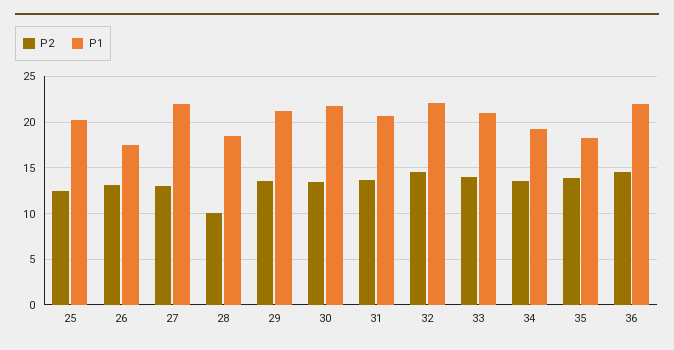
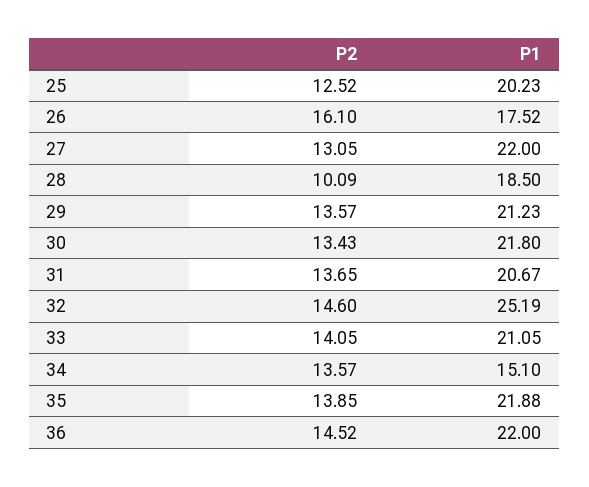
  {
    "P2": {
      "25": 12.52,
-     "26": 13,
+     "26": 16.1,
      "27": 13.05,
      "28": 10.09,
      "29": 13.57,
      "30": 13.43,
      "31": 13.65,
      "32": 14.6,
      "33": 14.05,
      "34": 13.57,
      "35": 13.85,
      "36": 14.52
    },
    "P1": {
      "25": 20.23,
      "26": 17.52,
      "27": 22,
      "28": 18.5,
      "29": 21.23,
      "30": 21.8,
      "31": 20.67,
-     "32": 22,
+     "32": 25.19,
      "33": 21.05,
-     "34": 19,
+     "34": 15.1,
-     "35": 18,
+     "35": 21.88,
      "36": 22
    }
  }

